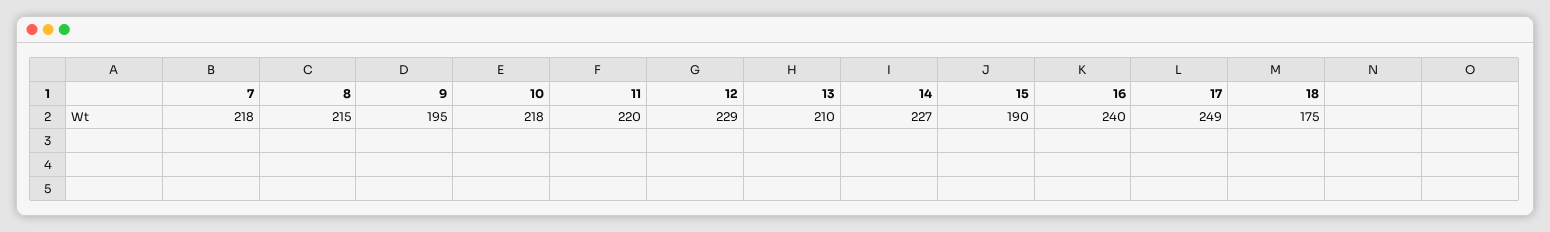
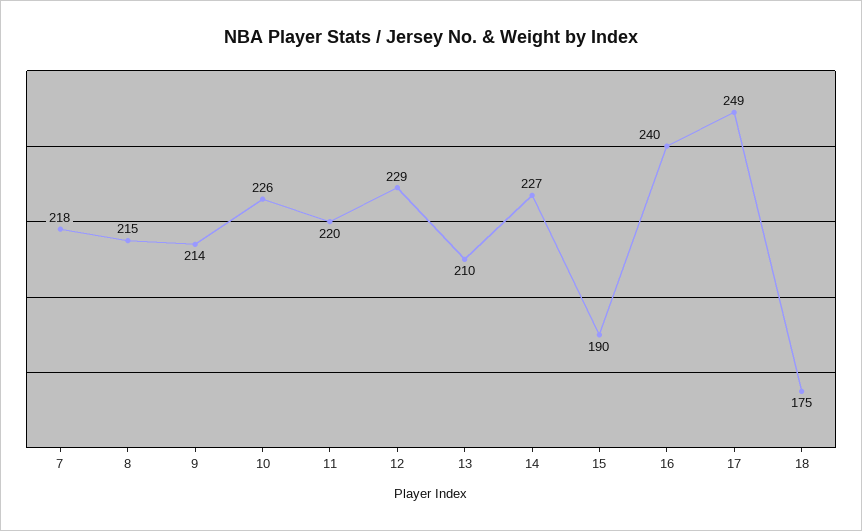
  {
    "7": 218,
    "8": 215,
-   "9": 195,
+   "9": 214,
-   "10": 218,
+   "10": 226,
    "11": 220,
    "12": 229,
    "13": 210,
    "14": 227,
    "15": 190,
    "16": 240,
    "17": 249,
    "18": 175
  }

